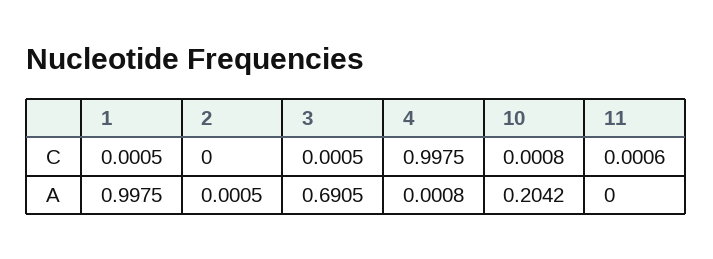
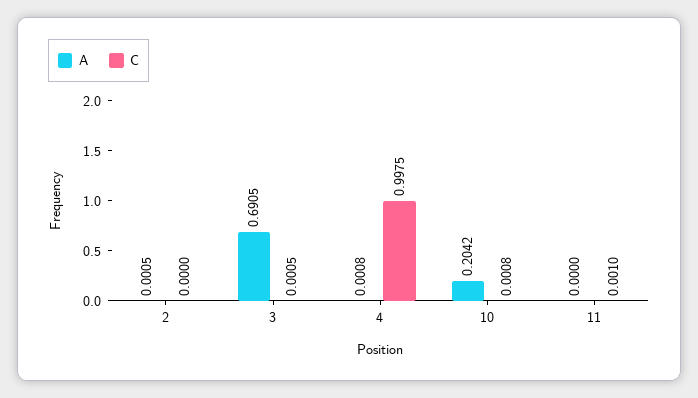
  {
    "C": {
-     "1": 0.0005,
      "2": 0,
      "3": 0.0005,
      "4": 0.9975,
      "10": 0.0008,
-     "11": 0.0006
+     "11": 0.001
    },
    "A": {
-     "1": 0.9975,
      "2": 0.0005,
      "3": 0.6905,
      "4": 0.0008,
      "10": 0.2042,
      "11": 0
    }
  }

